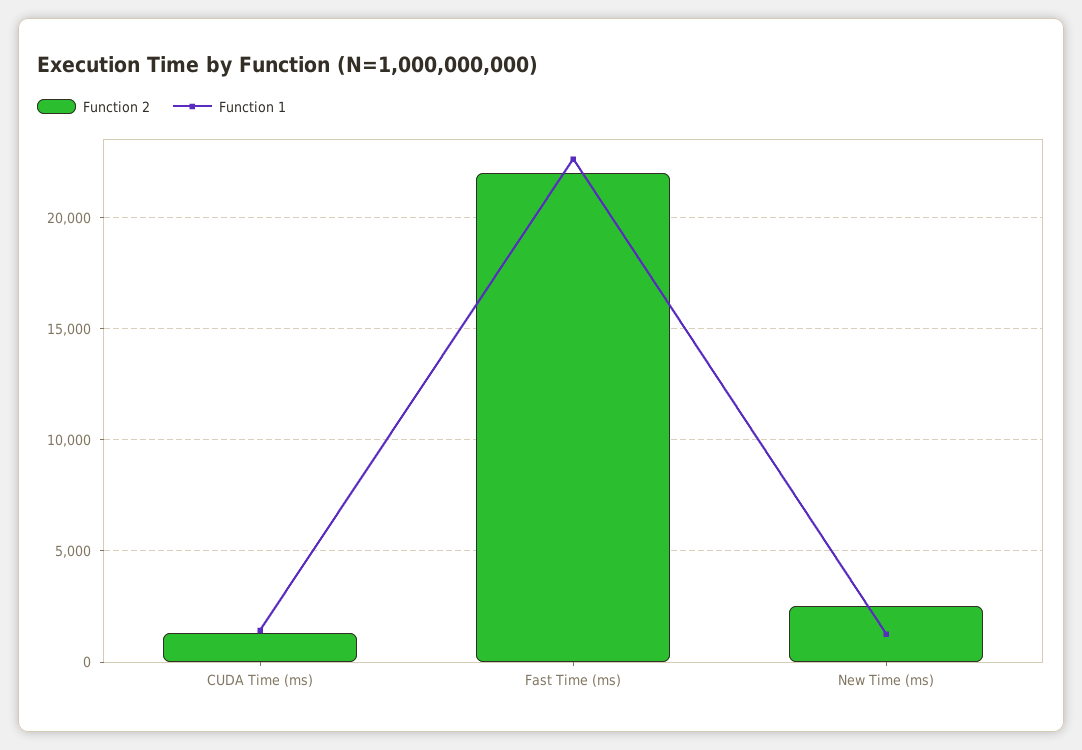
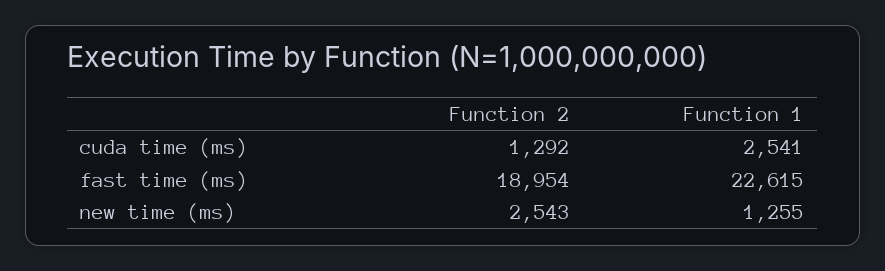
  {
    "Function 2": {
      "CUDA Time (ms)": 1292,
-     "Fast Time (ms)": 22000,
+     "Fast Time (ms)": 18954,
      "New Time (ms)": 2543
    },
    "Function 1": {
-     "CUDA Time (ms)": 1500,
+     "CUDA Time (ms)": 2541,
      "Fast Time (ms)": 22615,
      "New Time (ms)": 1255
    }
  }

